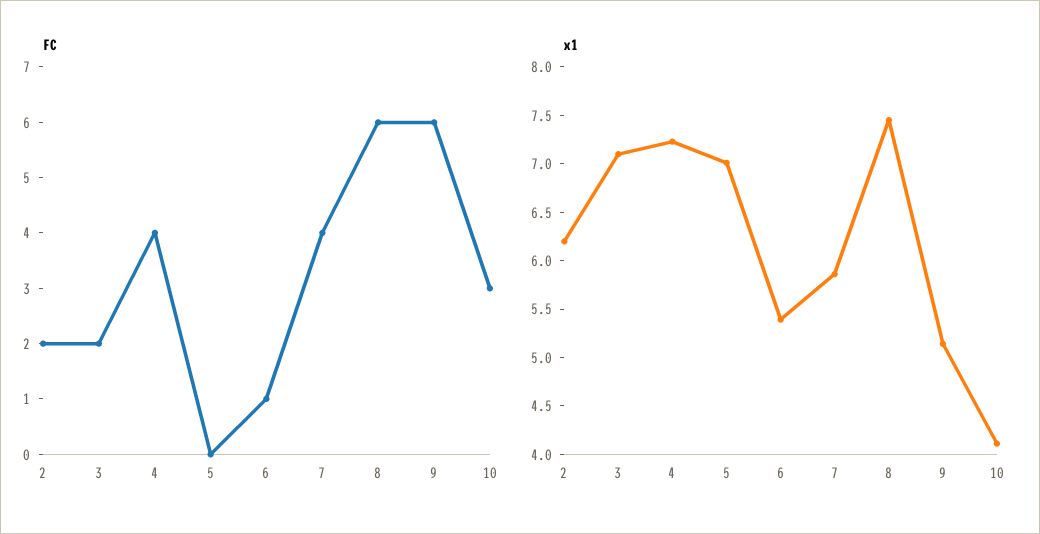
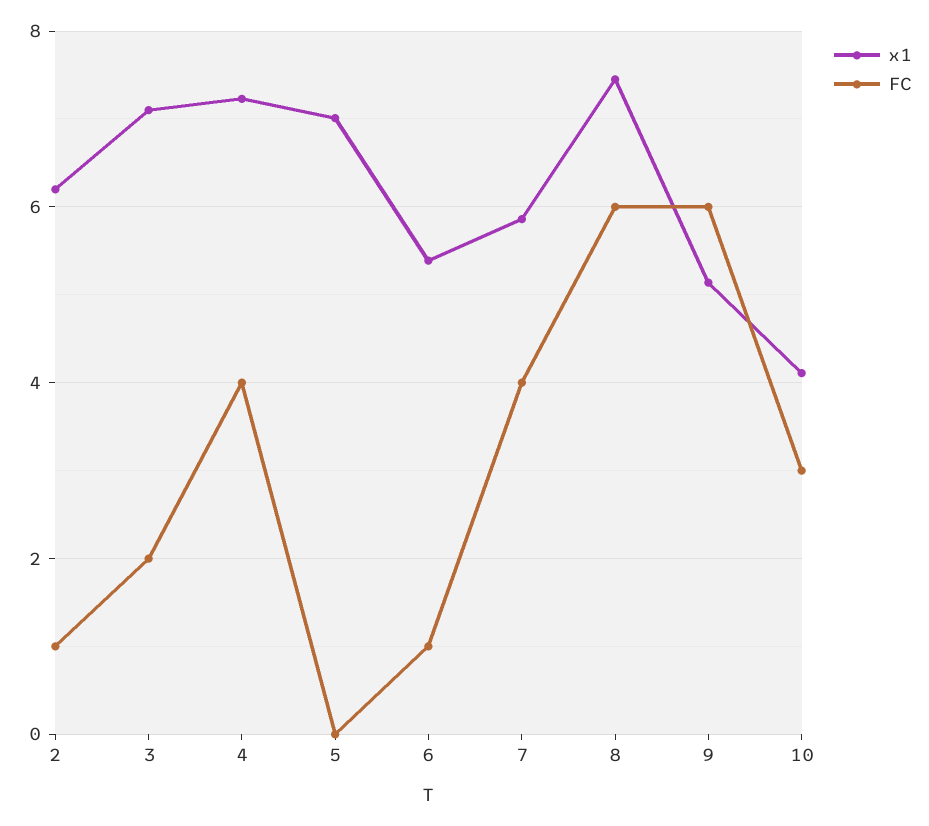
  {
    "FC": {
-     "2": 2,
+     "2": 1,
      "3": 2,
      "4": 4,
      "5": 0,
      "6": 1,
      "7": 4,
      "8": 6,
      "9": 6,
      "10": 3
    },
    "x1": {
      "2": 6.2,
      "3": 7.1,
      "4": 7.2,
      "5": 7,
      "6": 5.4,
      "7": 5.9,
      "8": 7.5,
      "9": 5.1,
      "10": 4.1
    }
  }

